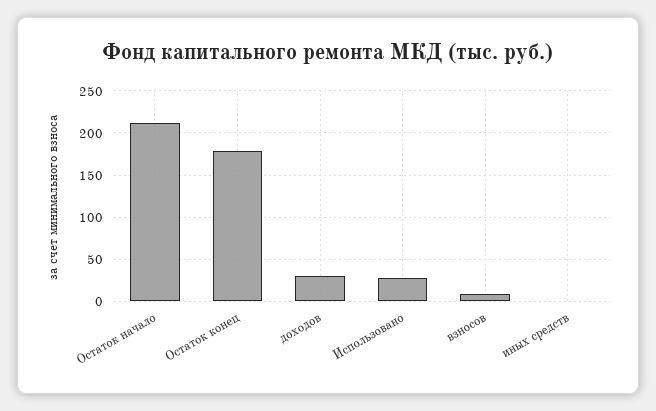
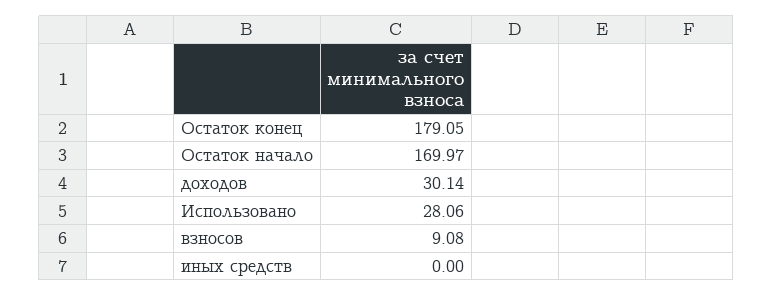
  {
-   "Остаток начало": 210,
+   "Остаток начало": 169.97,
    "Остаток конец": 179.05,
    "доходов": 30.14,
    "Использовано": 28.06,
    "взносов": 9.08,
    "иных средств": 0
  }

